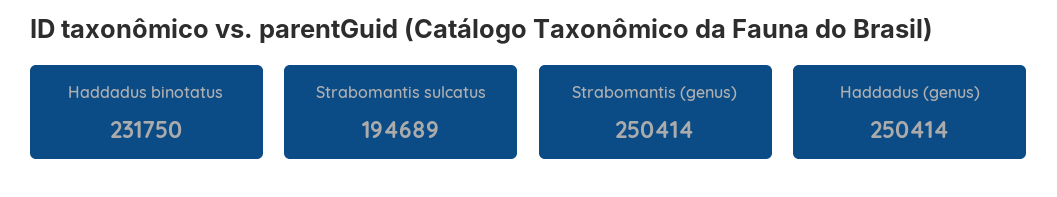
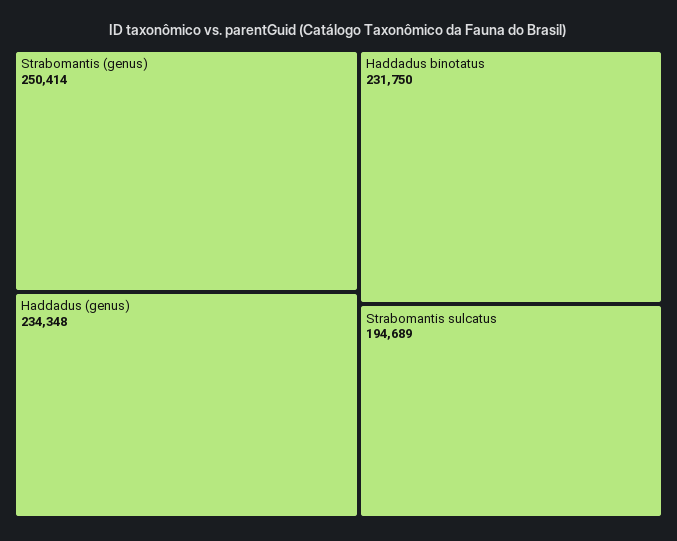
  {
    "Haddadus binotatus": 231750,
    "Strabomantis sulcatus": 194689,
    "Strabomantis (genus)": 250414,
-   "Haddadus (genus)": 250414
+   "Haddadus (genus)": 234348
  }

